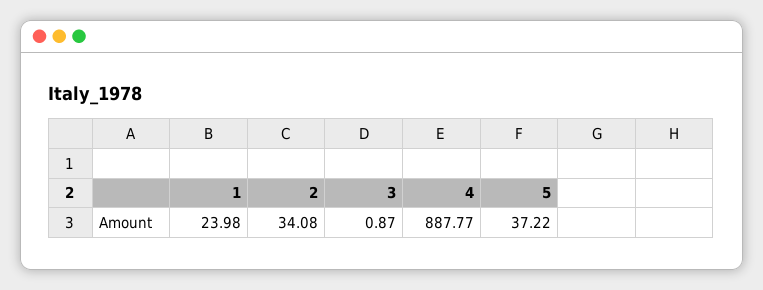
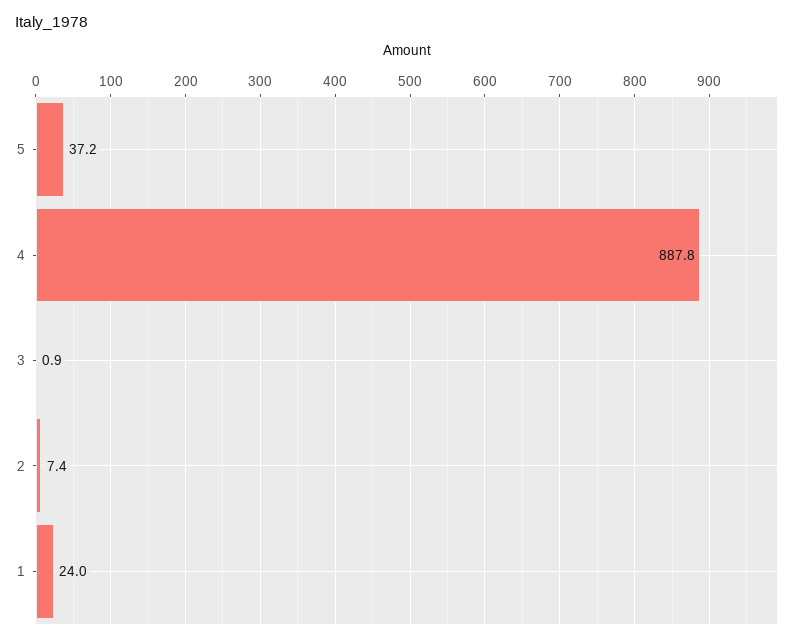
  {
    "1": 23.98,
-   "2": 34.08,
+   "2": 7.4,
    "3": 0.87,
    "4": 887.77,
    "5": 37.22
  }

